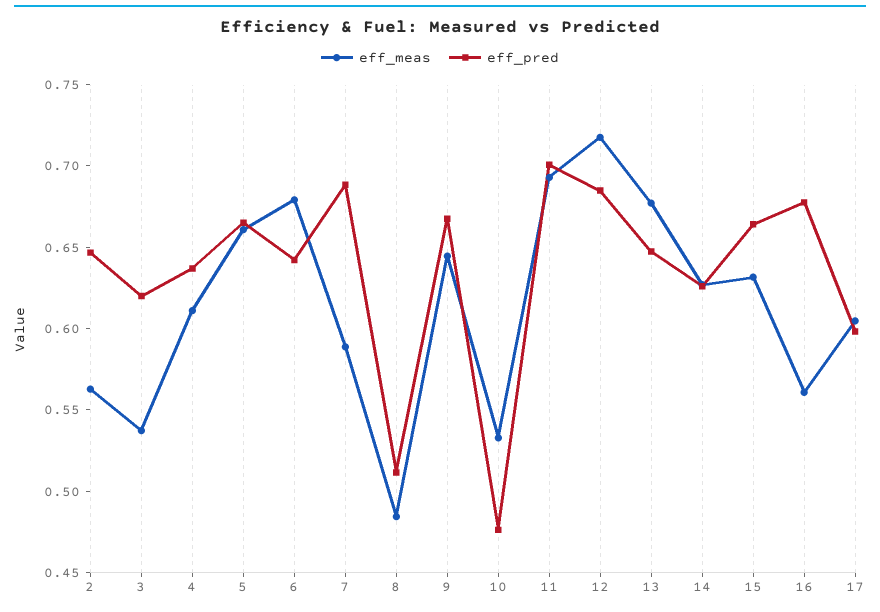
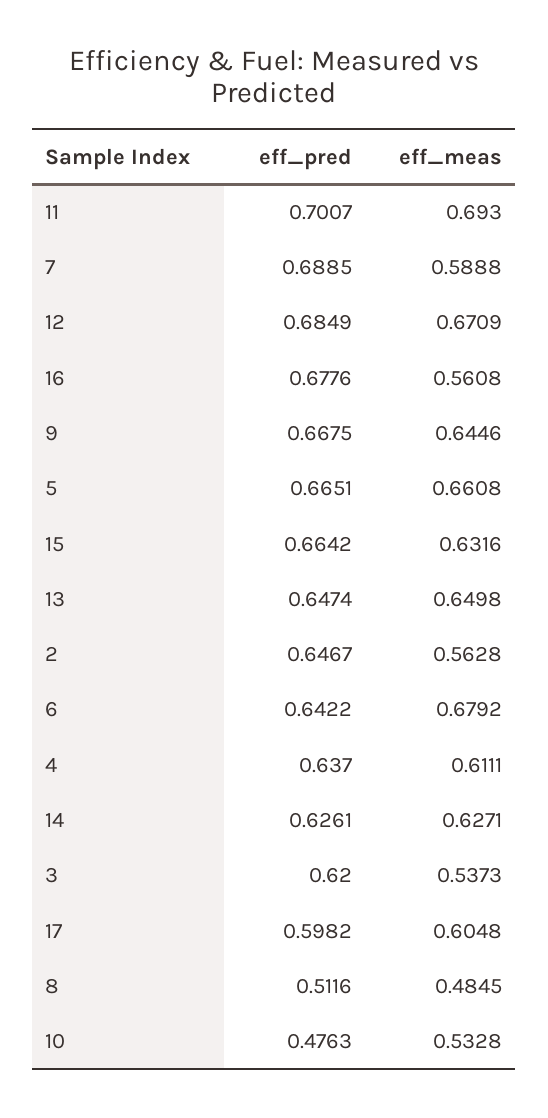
  {
    "eff_meas": {
      "2": 0.5628,
      "3": 0.5373,
      "4": 0.6111,
      "5": 0.6608,
      "6": 0.6792,
      "7": 0.5888,
      "8": 0.4845,
      "9": 0.6446,
      "10": 0.5328,
      "11": 0.693,
-     "12": 0.72,
+     "12": 0.6709,
-     "13": 0.68,
+     "13": 0.6498,
      "14": 0.6271,
      "15": 0.6316,
      "16": 0.5608,
      "17": 0.6048
    },
    "eff_pred": {
      "2": 0.6467,
      "3": 0.62,
      "4": 0.637,
      "5": 0.6651,
      "6": 0.6422,
      "7": 0.6885,
      "8": 0.5116,
      "9": 0.6675,
      "10": 0.4763,
      "11": 0.7007,
      "12": 0.6849,
      "13": 0.6474,
      "14": 0.6261,
      "15": 0.6642,
      "16": 0.6776,
      "17": 0.5982
    }
  }

